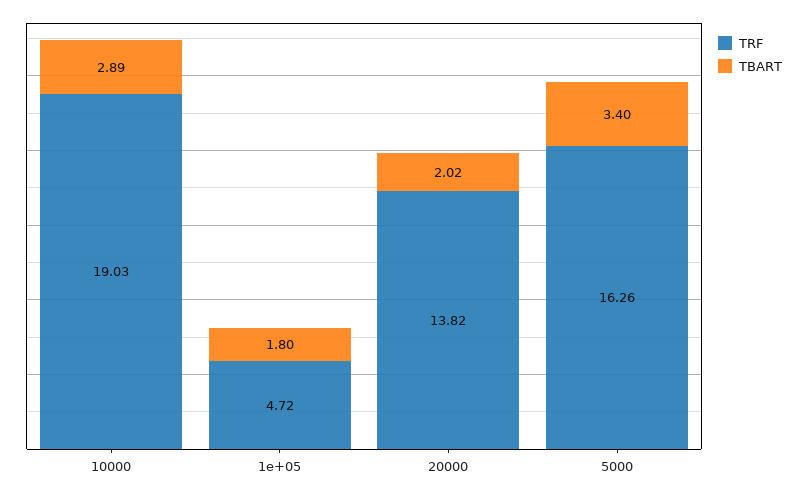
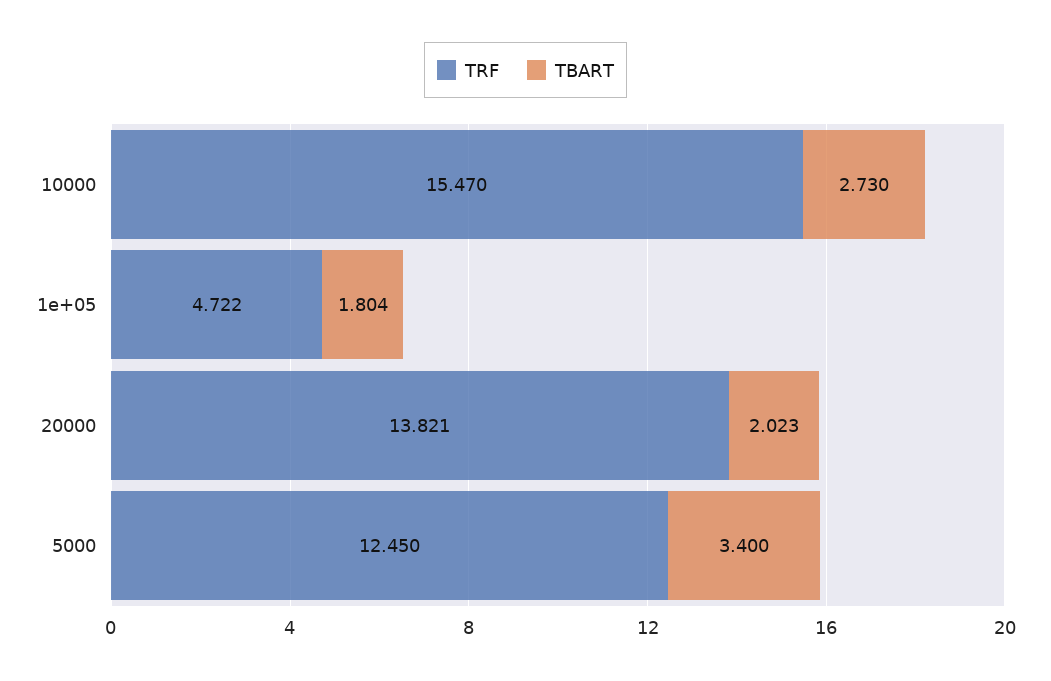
  {
    "TRF": {
-     "10000": 19.03,
+     "10000": 15.47,
      "1e+05": 4.722,
      "20000": 13.821,
-     "5000": 16.26
+     "5000": 12.45
    },
    "TBART": {
-     "10000": 2.89,
+     "10000": 2.73,
      "1e+05": 1.804,
      "20000": 2.023,
      "5000": 3.4
    }
  }

